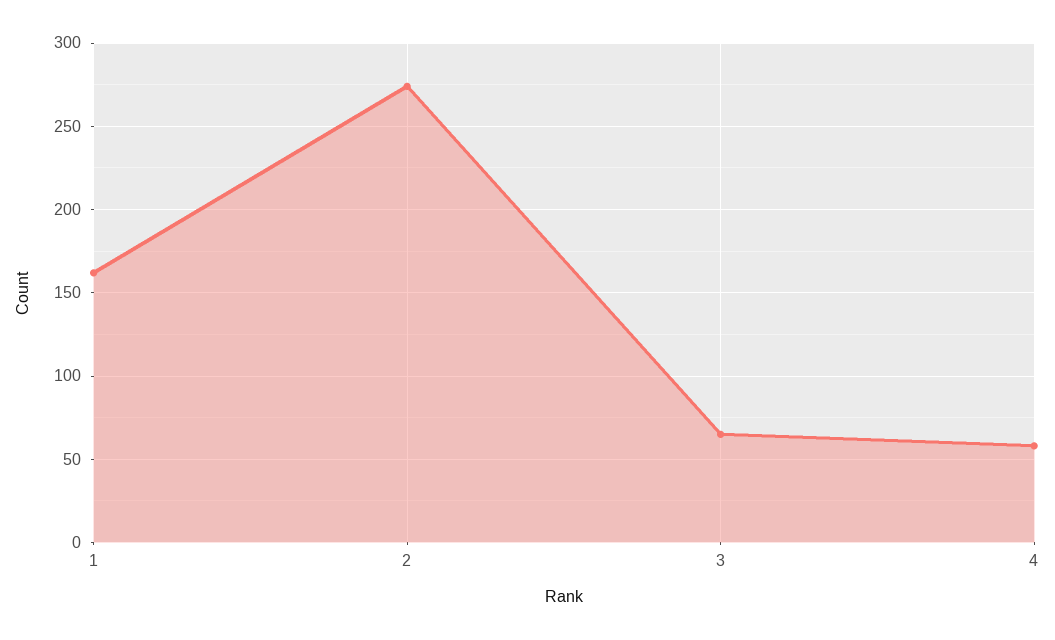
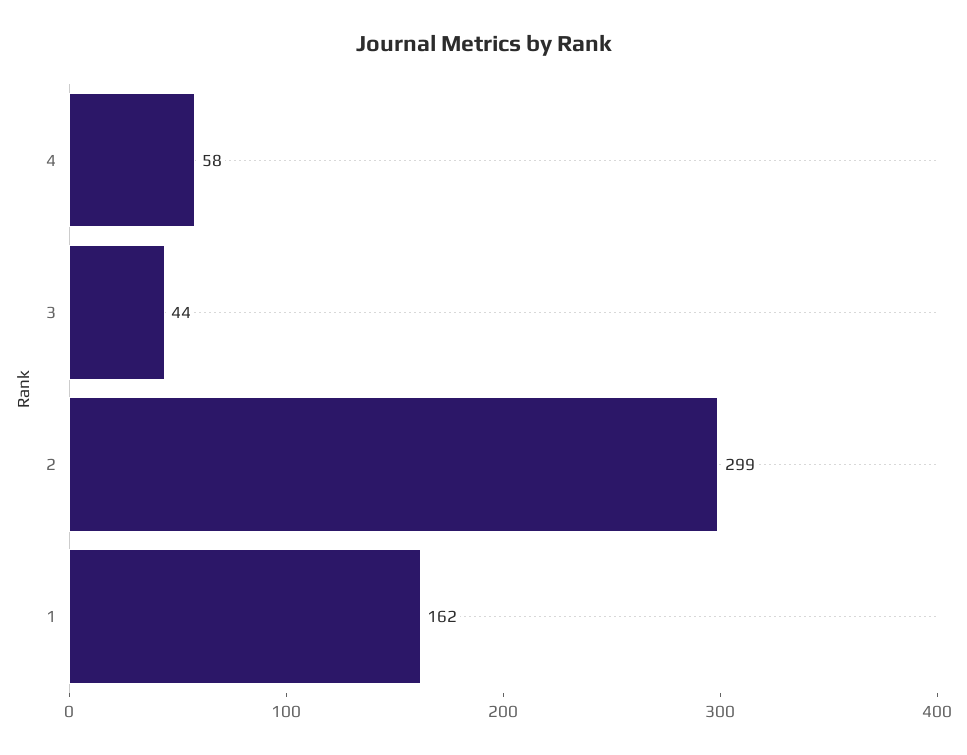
  {
    "1": 162,
-   "2": 275,
+   "2": 299,
-   "3": 65,
+   "3": 44,
    "4": 58
  }

